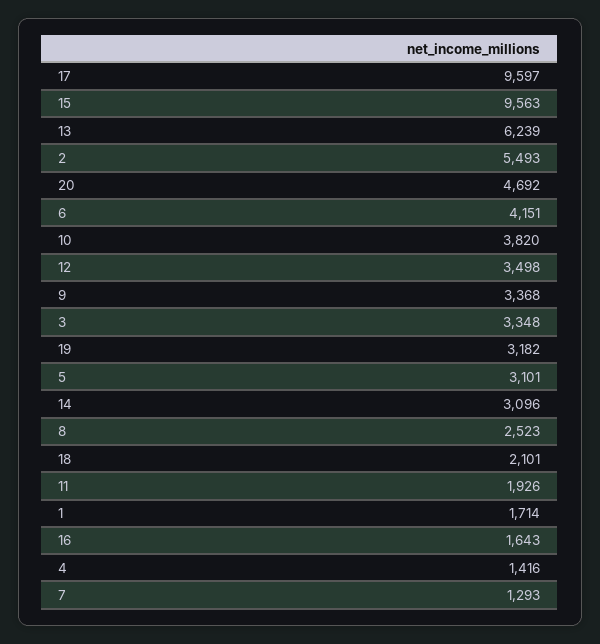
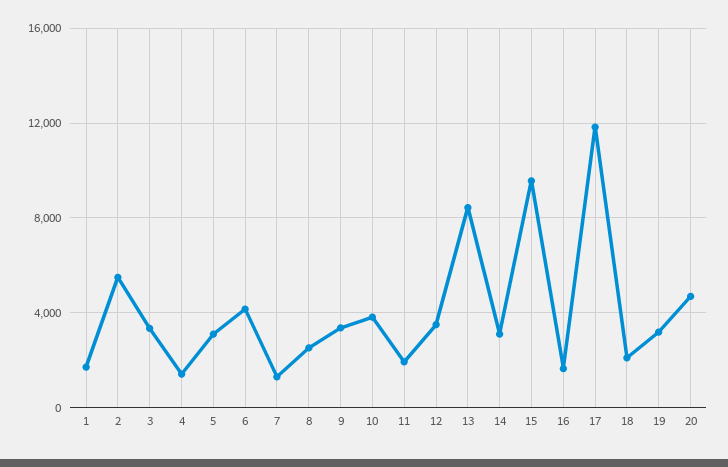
  {
-   "17": 9597,
+   "17": 12000,
    "15": 9563,
-   "13": 6239,
+   "13": 8500,
    "2": 5493,
    "20": 4692,
    "6": 4151,
    "10": 3820,
    "12": 3498,
    "9": 3368,
    "3": 3348,
    "19": 3182,
    "5": 3101,
    "14": 3096,
    "8": 2523,
    "18": 2101,
    "11": 1926,
    "1": 1714,
    "16": 1643,
    "4": 1416,
    "7": 1293
  }

